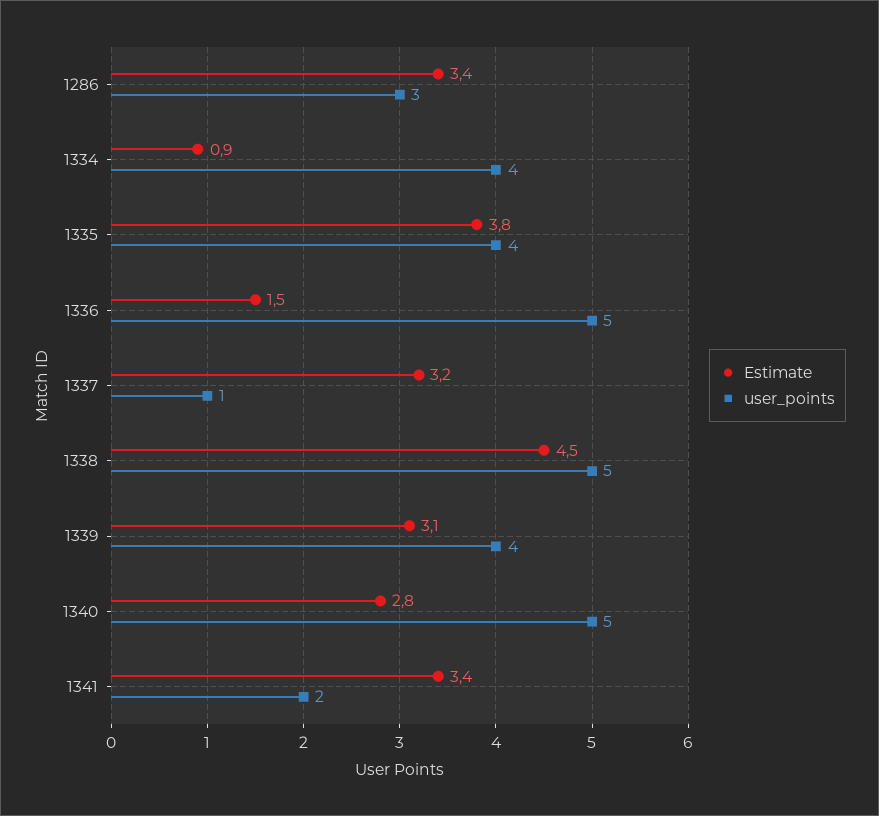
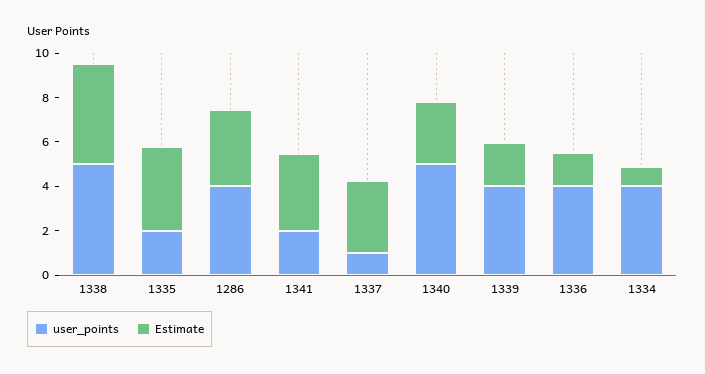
  {
    "Estimate": {
      "1286": 3.4,
      "1334": 0.9,
      "1335": 3.8,
      "1336": 1.5,
      "1337": 3.2,
      "1338": 4.5,
-     "1339": 3.1,
+     "1339": 2,
      "1340": 2.8,
      "1341": 3.4
    },
    "user_points": {
-     "1286": 3,
+     "1286": 4,
      "1334": 4,
-     "1335": 4,
+     "1335": 2,
-     "1336": 5,
+     "1336": 4,
      "1337": 1,
      "1338": 5,
      "1339": 4,
      "1340": 5,
      "1341": 2
    }
  }

